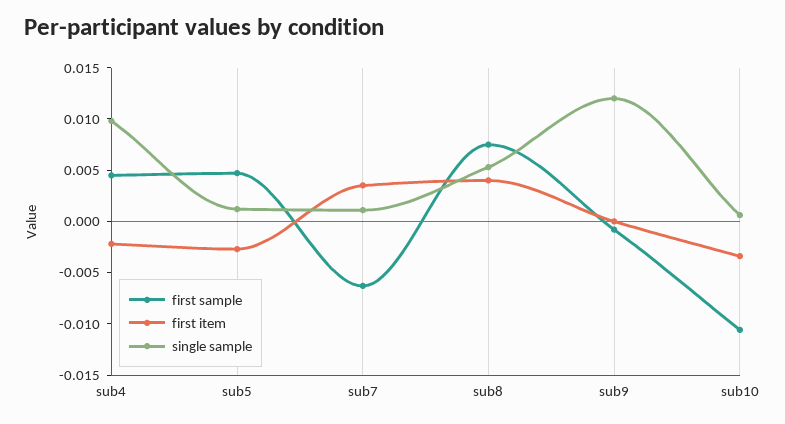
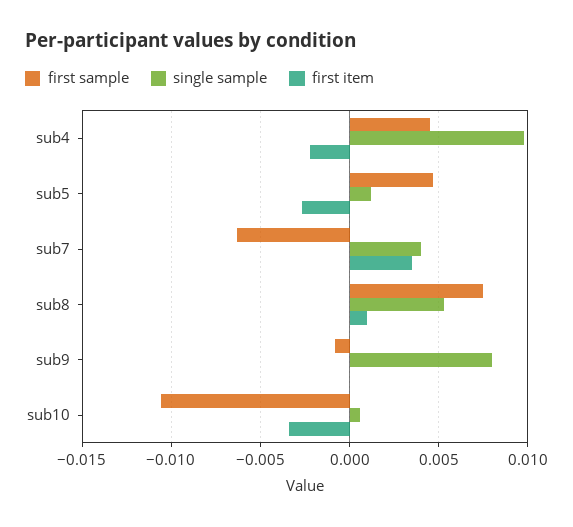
  {
    "first sample": {
      "sub4": 0.0045,
      "sub5": 0.0045,
      "sub7": -0.0065,
      "sub8": 0.0075,
      "sub9": -0.001,
      "sub10": -0.0105
    },
    "first item": {
      "sub4": -0.002,
      "sub5": -0.0025,
      "sub7": 0.0035,
-     "sub8": 0.004,
+     "sub8": 0.001,
      "sub9": 0,
      "sub10": -0.0035
    },
    "single sample": {
      "sub4": 0.01,
      "sub5": 0.001,
-     "sub7": 0.001,
+     "sub7": 0.004,
      "sub8": 0.0055,
-     "sub9": 0.012,
+     "sub9": 0.008,
      "sub10": 0.0005
    }
  }

